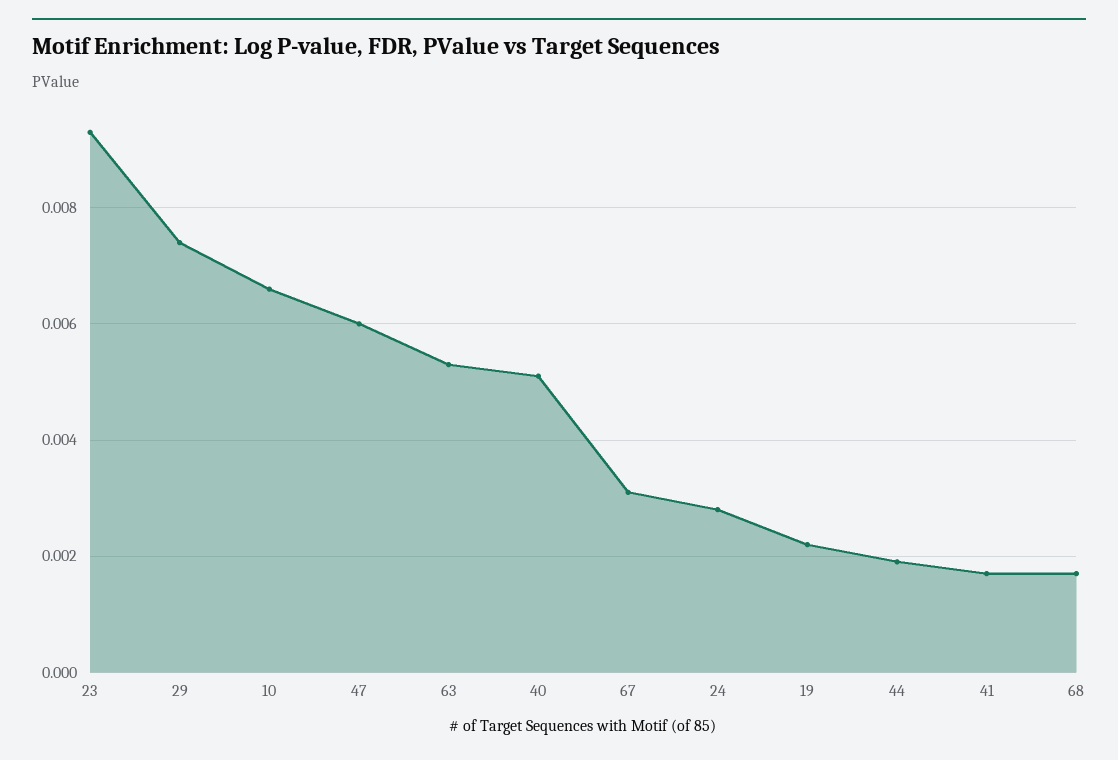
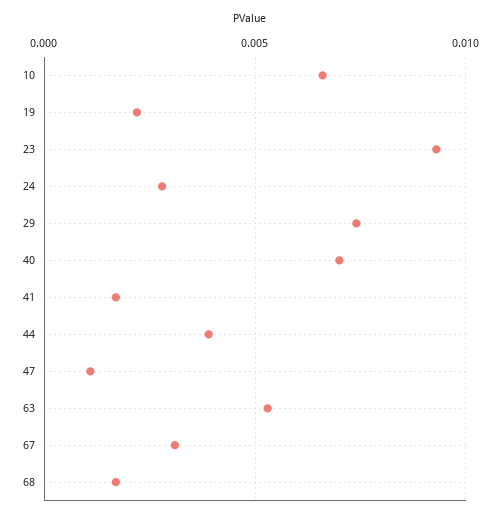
  {
    "23": 0.0095,
    "29": 0.0075,
    "10": 0.0065,
-   "47": 0.006,
+   "47": 0.001,
    "63": 0.0055,
-   "40": 0.005,
+   "40": 0.007,
    "67": 0.003,
    "24": 0.003,
    "19": 0.002,
-   "44": 0.002,
+   "44": 0.004,
    "41": 0.0015,
    "68": 0.0015
  }

